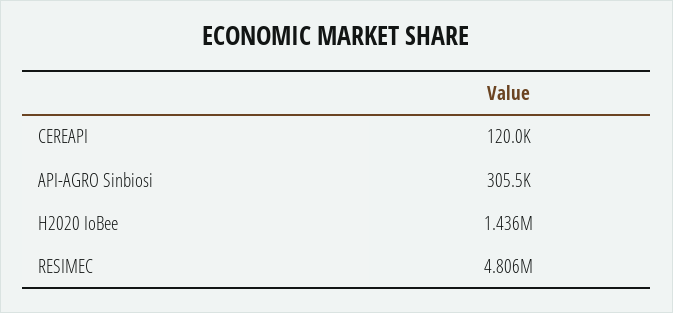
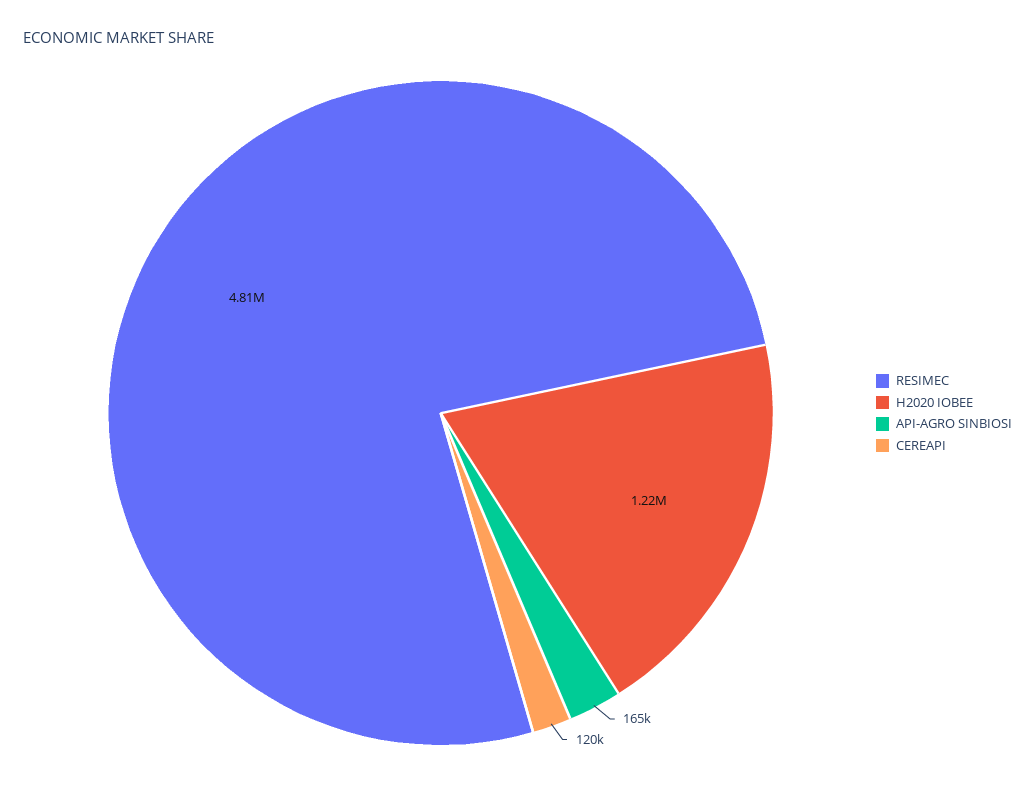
  {
    "CEREAPI": 120000,
-   "API-AGRO Sinbiosi": 305500,
+   "API-AGRO Sinbiosi": 165000,
-   "H2020 IoBee": 1436000,
+   "H2020 IoBee": 1220000,
    "RESIMEC": 4806000
  }

